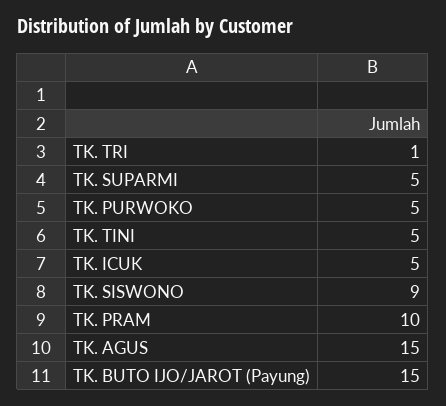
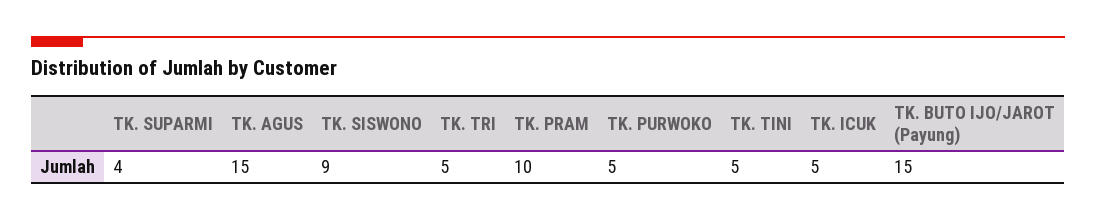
  {
-   "TK. TRI": 1,
+   "TK. TRI": 5,
-   "TK. SUPARMI": 5,
+   "TK. SUPARMI": 4,
    "TK. PURWOKO": 5,
    "TK. TINI": 5,
    "TK. ICUK": 5,
    "TK. SISWONO": 9,
    "TK. PRAM": 10,
    "TK. AGUS": 15,
    "TK. BUTO IJO/JAROT (Payung)": 15
  }

